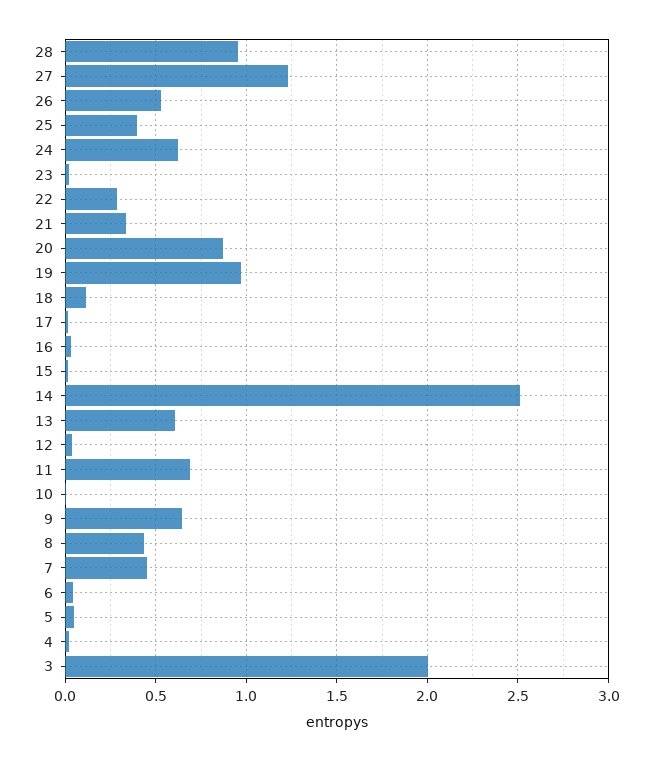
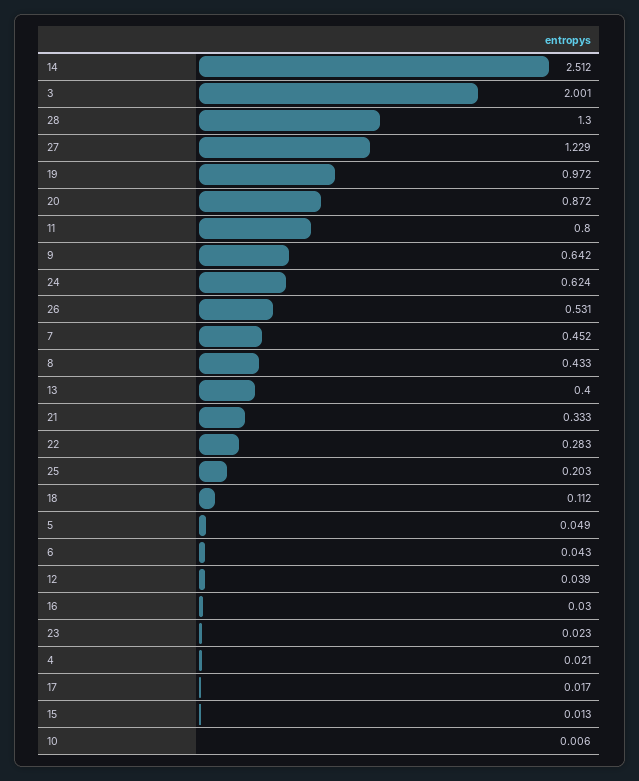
  {
-   "28": 0.95,
+   "28": 1.3,
    "27": 1.229,
    "26": 0.531,
-   "25": 0.4,
+   "25": 0.203,
    "24": 0.624,
    "23": 0.023,
    "22": 0.283,
    "21": 0.333,
    "20": 0.872,
    "19": 0.972,
    "18": 0.112,
    "17": 0.017,
    "16": 0.03,
    "15": 0.013,
    "14": 2.512,
-   "13": 0.6,
+   "13": 0.4,
    "12": 0.039,
-   "11": 0.7,
+   "11": 0.8,
    "10": 0.006,
    "9": 0.642,
    "8": 0.433,
    "7": 0.452,
    "6": 0.043,
    "5": 0.049,
    "4": 0.021,
    "3": 2.001
  }

